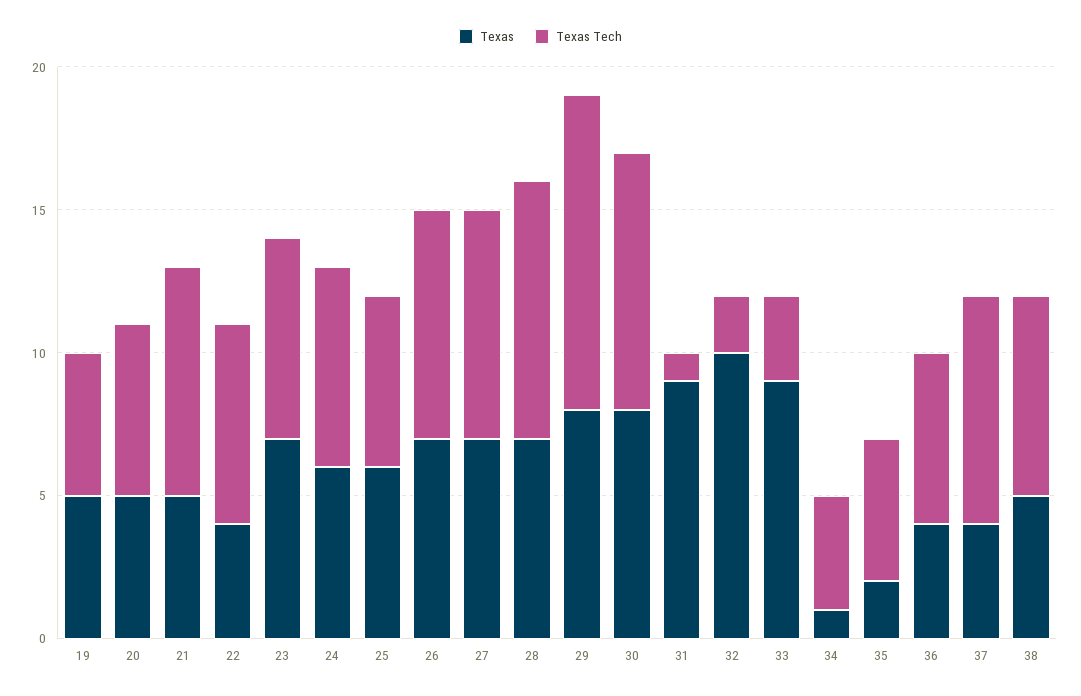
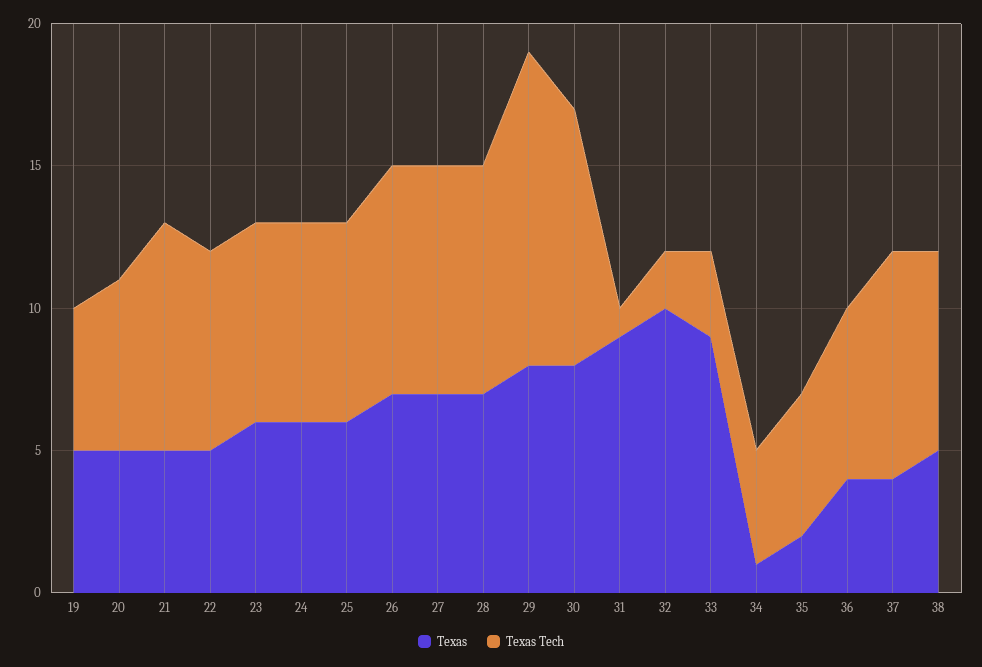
  {
    "Texas": {
      "19": 5,
      "20": 5,
      "21": 5,
-     "22": 4,
+     "22": 5,
-     "23": 7,
+     "23": 6,
      "24": 6,
      "25": 6,
      "26": 7,
      "27": 7,
      "28": 7,
      "29": 8,
      "30": 8,
      "31": 9,
      "32": 10,
      "33": 9,
      "34": 1,
      "35": 2,
      "36": 4,
      "37": 4,
      "38": 5
    },
    "Texas Tech": {
      "19": 5,
      "20": 6,
      "21": 8,
      "22": 7,
      "23": 7,
      "24": 7,
-     "25": 6,
+     "25": 7,
      "26": 8,
      "27": 8,
-     "28": 9,
+     "28": 8,
      "29": 11,
      "30": 9,
      "31": 1,
      "32": 2,
      "33": 3,
      "34": 4,
      "35": 5,
      "36": 6,
      "37": 8,
      "38": 7
    }
  }

